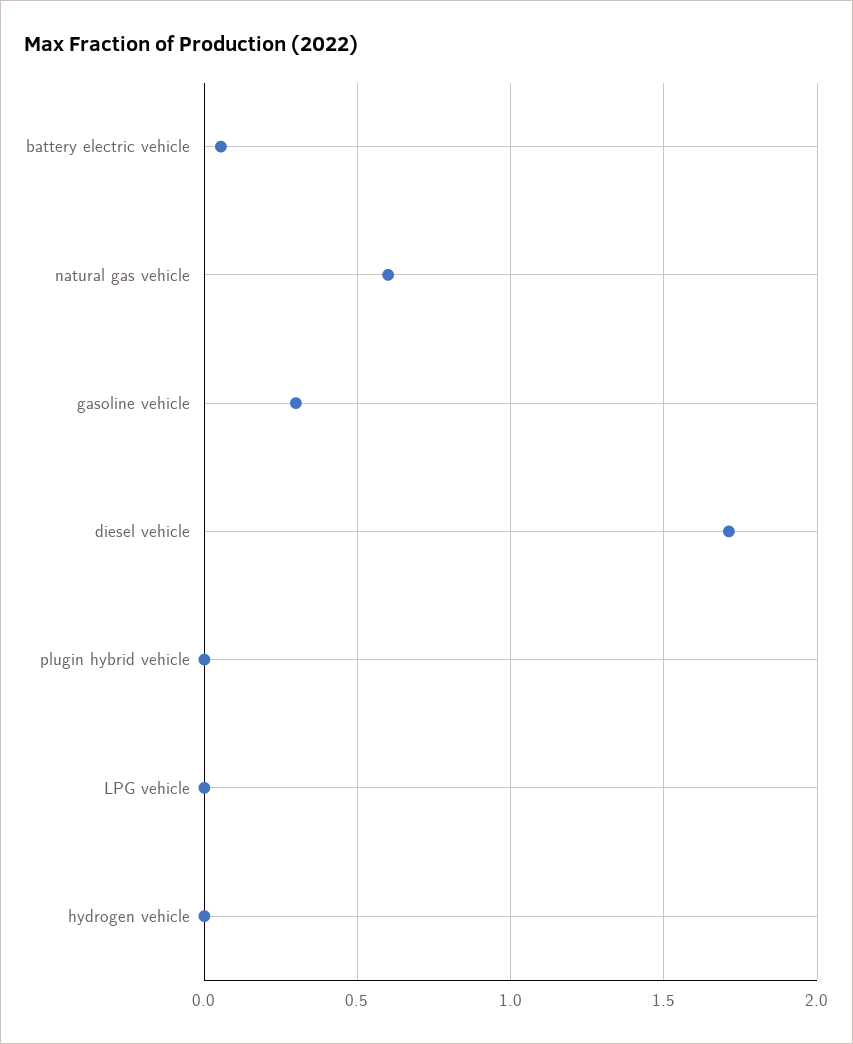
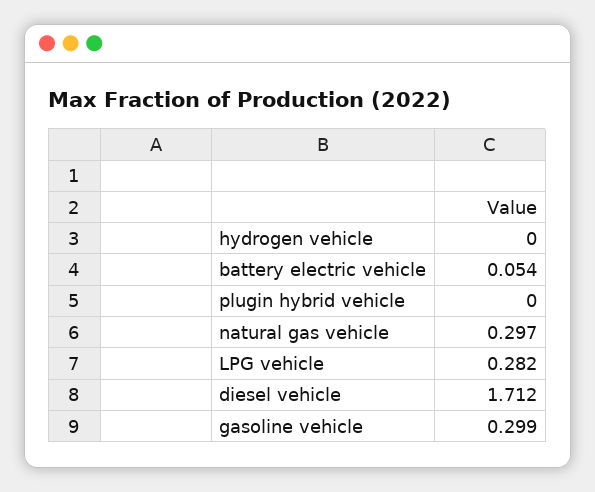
  {
    "battery electric vehicle": 0.054,
-   "natural gas vehicle": 0.6,
+   "natural gas vehicle": 0.297,
    "gasoline vehicle": 0.299,
    "diesel vehicle": 1.712,
    "plugin hybrid vehicle": 0,
-   "LPG vehicle": 0,
+   "LPG vehicle": 0.282,
    "hydrogen vehicle": 0
  }

